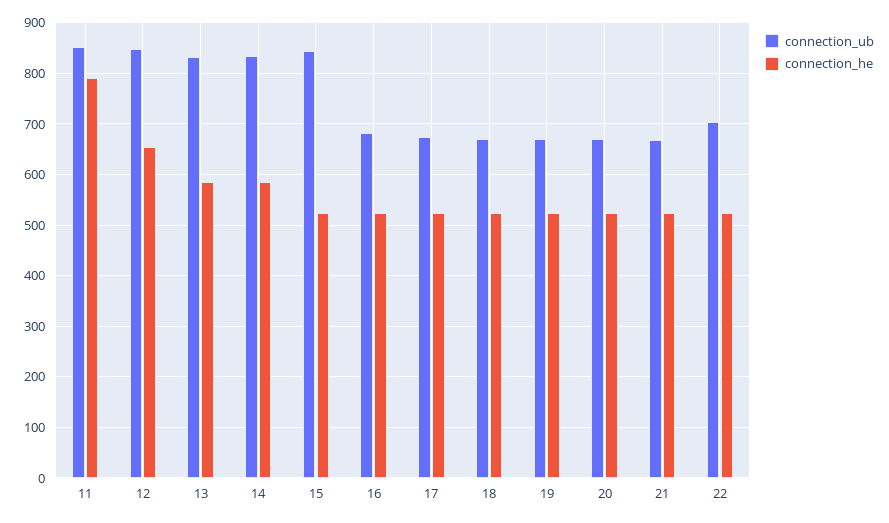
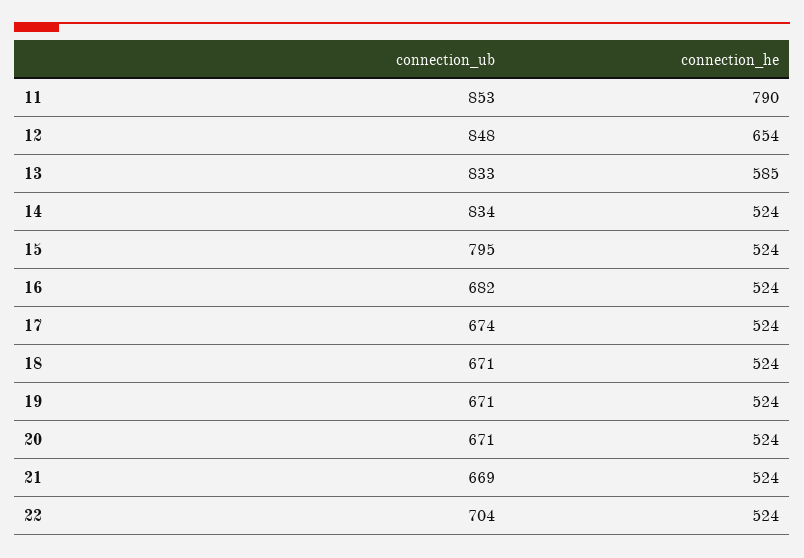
  {
    "connection_ub": {
      "11": 853,
      "12": 848,
      "13": 833,
      "14": 834,
-     "15": 840,
+     "15": 795,
      "16": 682,
      "17": 674,
      "18": 671,
      "19": 671,
      "20": 671,
      "21": 669,
      "22": 704
    },
    "connection_he": {
      "11": 790,
      "12": 654,
      "13": 585,
-     "14": 580,
+     "14": 524,
      "15": 524,
      "16": 524,
      "17": 524,
      "18": 524,
      "19": 524,
      "20": 524,
      "21": 524,
      "22": 524
    }
  }

